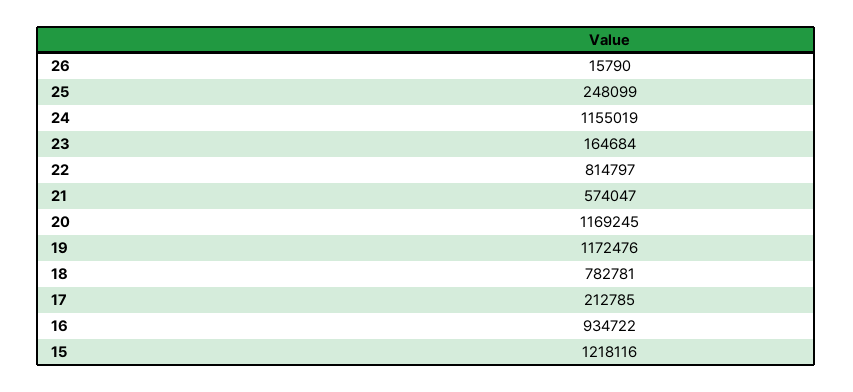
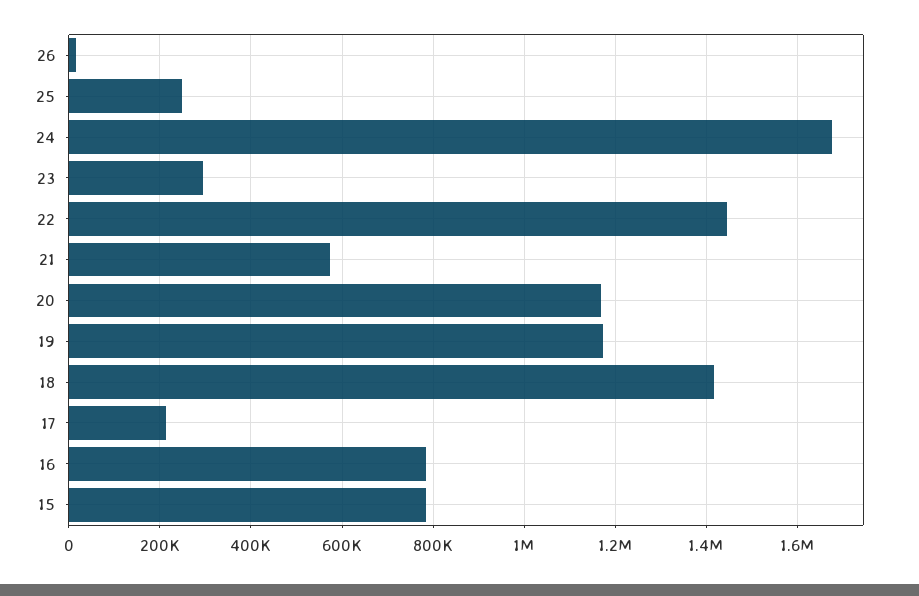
  {
    "26": 15790,
    "25": 248099,
-   "24": 1155019,
+   "24": 1680000,
-   "23": 164684,
+   "23": 300000,
-   "22": 814797,
+   "22": 1440000,
    "21": 574047,
    "20": 1169245,
    "19": 1172476,
-   "18": 782781,
+   "18": 1420000,
    "17": 212785,
-   "16": 934722,
+   "16": 780000,
-   "15": 1218116
+   "15": 780000
  }

